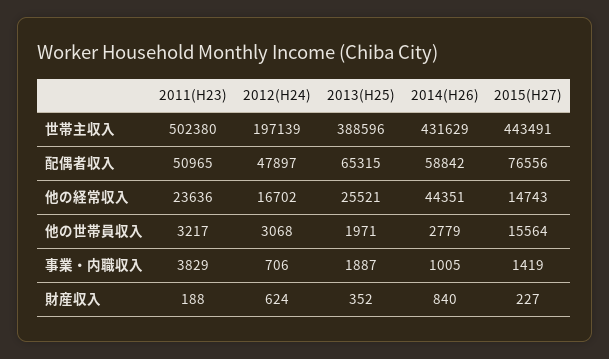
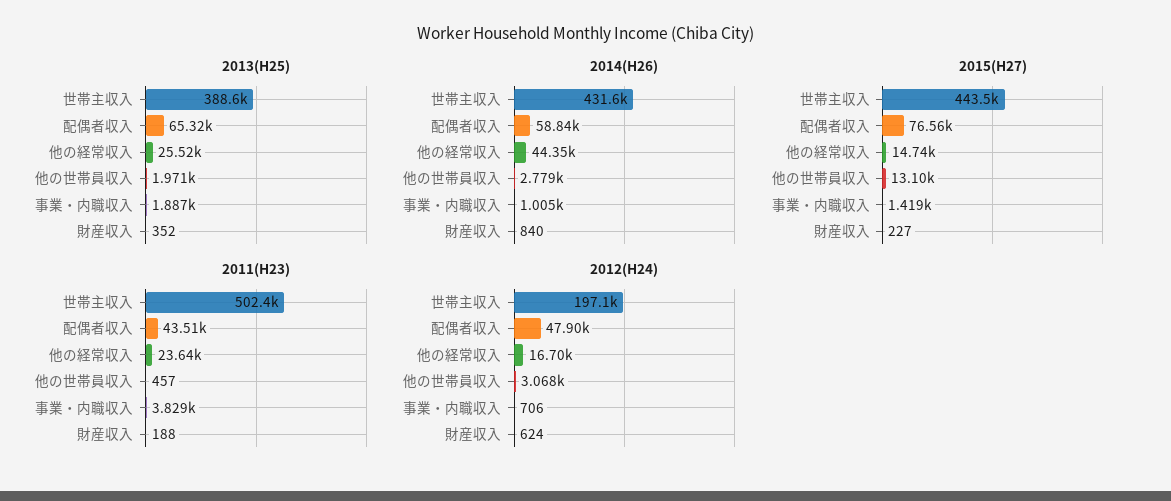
  {
    "2011(H23)": {
      "世帯主収入": 502380,
-     "配偶者収入": 50965,
+     "配偶者収入": 43510,
      "他の経常収入": 23636,
-     "他の世帯員収入": 3217,
+     "他の世帯員収入": 457,
      "事業・内職収入": 3829,
      "財産収入": 188
    },
    "2012(H24)": {
      "世帯主収入": 197139,
      "配偶者収入": 47897,
      "他の経常収入": 16702,
      "他の世帯員収入": 3068,
      "事業・内職収入": 706,
      "財産収入": 624
    },
    "2013(H25)": {
      "世帯主収入": 388596,
      "配偶者収入": 65315,
      "他の経常収入": 25521,
      "他の世帯員収入": 1971,
      "事業・内職収入": 1887,
      "財産収入": 352
    },
    "2014(H26)": {
      "世帯主収入": 431629,
      "配偶者収入": 58842,
      "他の経常収入": 44351,
      "他の世帯員収入": 2779,
      "事業・内職収入": 1005,
      "財産収入": 840
    },
    "2015(H27)": {
      "世帯主収入": 443491,
      "配偶者収入": 76556,
      "他の経常収入": 14743,
-     "他の世帯員収入": 15564,
+     "他の世帯員収入": 13100,
      "事業・内職収入": 1419,
      "財産収入": 227
    }
  }

